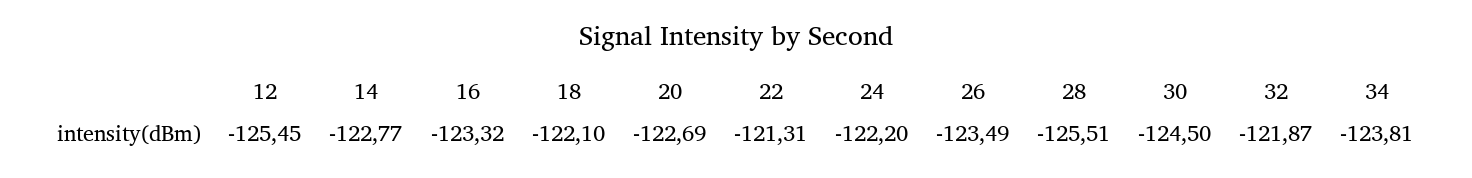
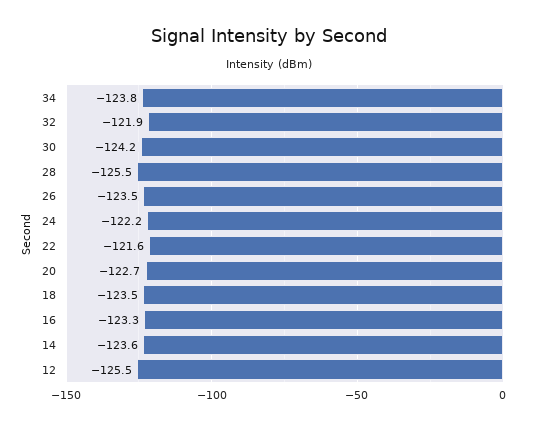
  {
    "12": -125.45,
-   "14": -122.77,
+   "14": -123.6,
    "16": -123.32,
-   "18": -122.1,
+   "18": -123.5,
    "20": -122.69,
-   "22": -121.31,
+   "22": -121.6,
    "24": -122.2,
    "26": -123.49,
    "28": -125.51,
-   "30": -124.5,
+   "30": -124.2,
    "32": -121.87,
    "34": -123.81
  }

